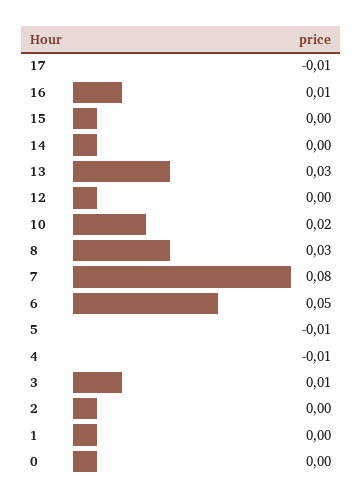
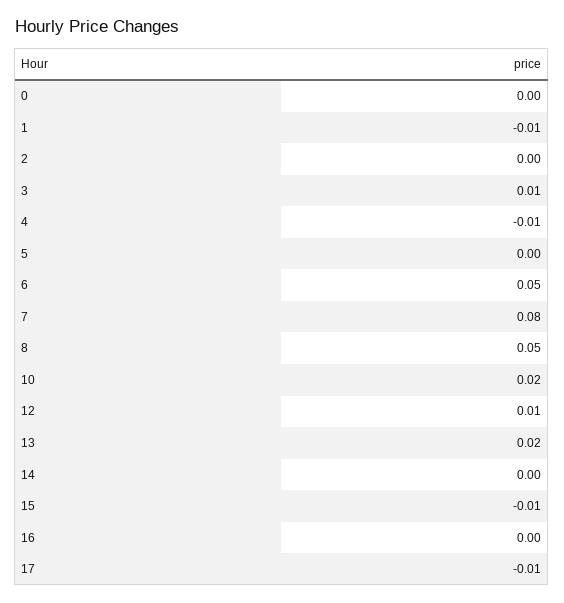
  {
    "17": -0.01,
-   "16": 0.01,
+   "16": 0,
-   "15": 0,
+   "15": -0.01,
    "14": 0,
-   "13": 0.03,
+   "13": 0.02,
-   "12": 0,
+   "12": 0.01,
    "10": 0.02,
-   "8": 0.03,
+   "8": 0.05,
    "7": 0.08,
    "6": 0.05,
-   "5": -0.01,
+   "5": 0,
    "4": -0.01,
    "3": 0.01,
    "2": 0,
-   "1": 0,
+   "1": -0.01,
    "0": 0
  }

